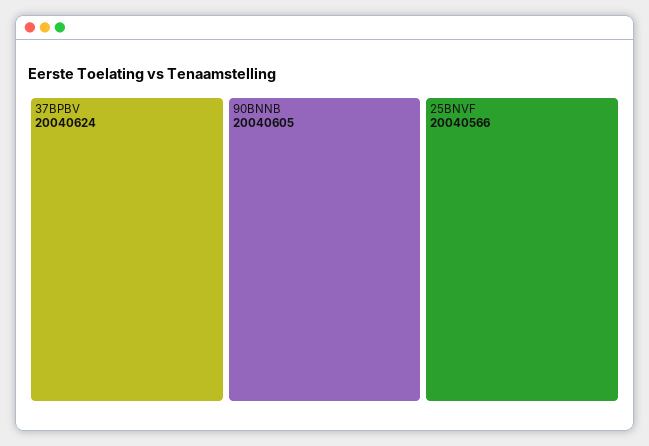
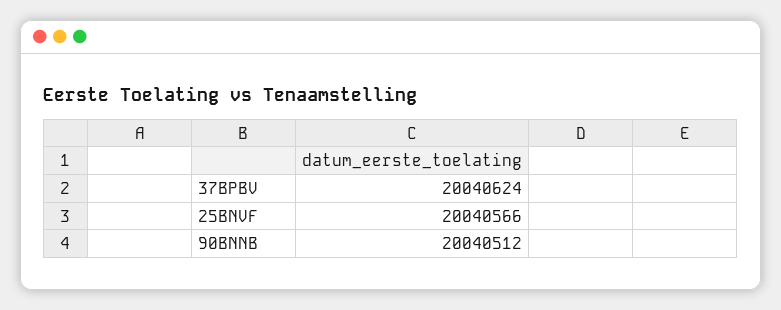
  {
    "37BPBV": 20040624,
-   "90BNNB": 20040605,
+   "90BNNB": 20040512,
    "25BNVF": 20040566
  }

